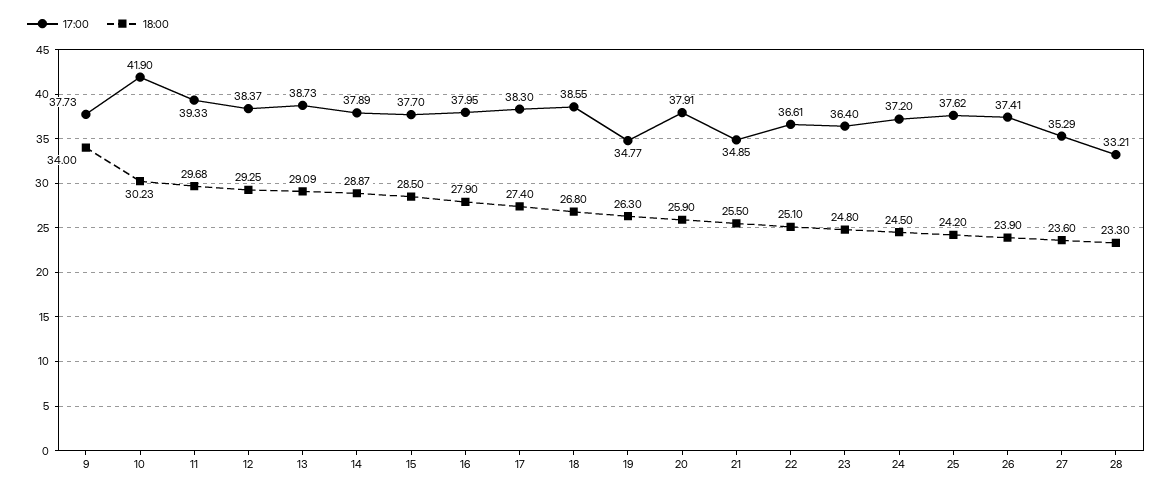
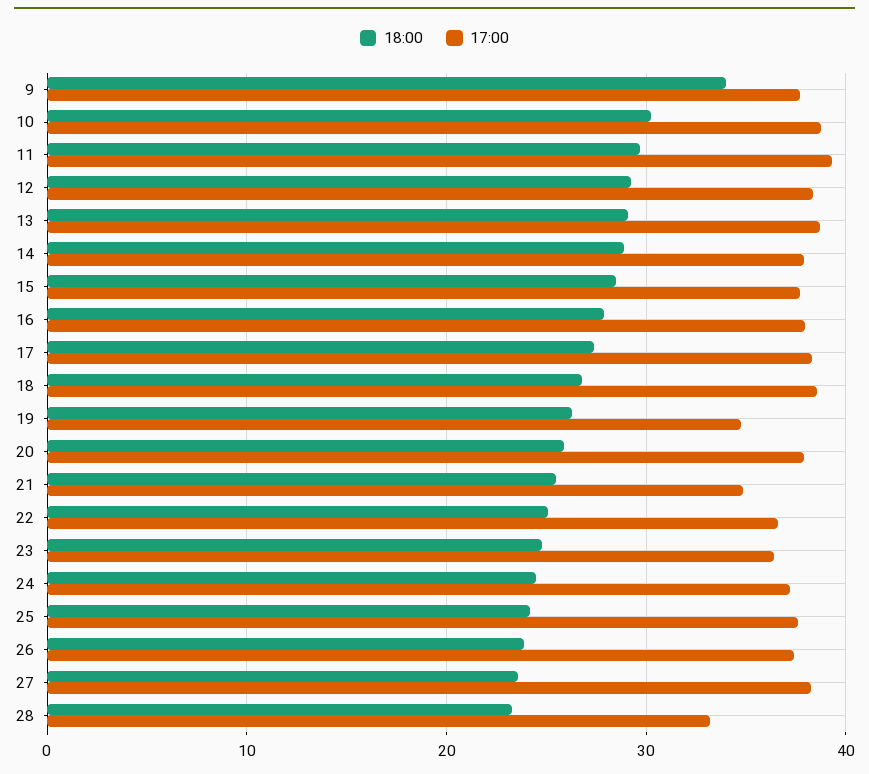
  {
    "17:00": {
      "9": 37.73,
-     "10": 41.9,
+     "10": 39,
      "11": 39.33,
      "12": 38.37,
      "13": 38.73,
      "14": 37.89,
      "15": 37.7,
      "16": 37.95,
      "17": 38.3,
      "18": 38.55,
      "19": 34.77,
      "20": 37.91,
      "21": 34.85,
      "22": 36.61,
      "23": 36.4,
      "24": 37.2,
      "25": 37.62,
      "26": 37.41,
-     "27": 35.29,
+     "27": 38,
      "28": 33.21
    },
    "18:00": {
      "9": 34,
      "10": 30.23,
      "11": 29.68,
      "12": 29.25,
      "13": 29.09,
      "14": 28.87,
      "15": 28.5,
      "16": 27.9,
      "17": 27.4,
      "18": 26.8,
      "19": 26.3,
      "20": 25.9,
      "21": 25.5,
      "22": 25.1,
      "23": 24.8,
      "24": 24.5,
      "25": 24.2,
      "26": 23.9,
      "27": 23.6,
      "28": 23.3
    }
  }

